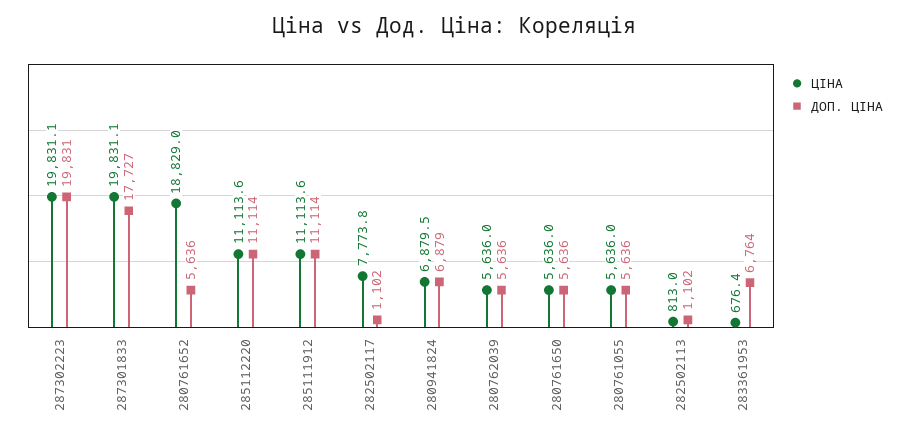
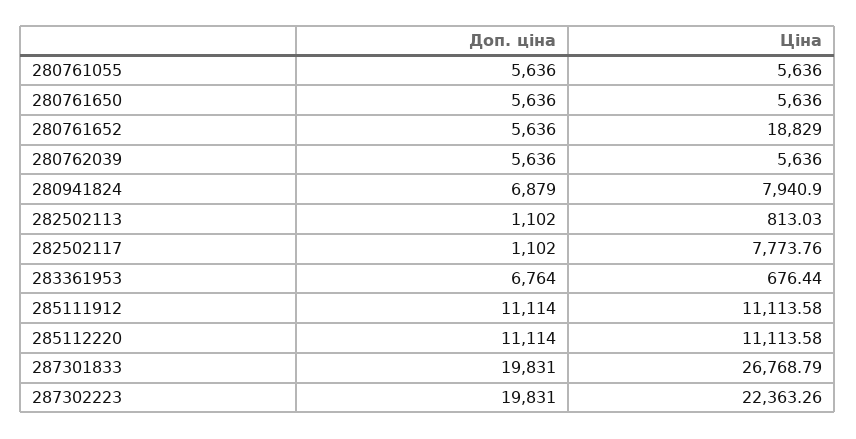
  {
    "ЦІНА": {
-     "287302223": 19831.1,
+     "287302223": 22363.26,
-     "287301833": 19831.1,
+     "287301833": 26768.79,
      "280761652": 18829,
      "285112220": 11113.58,
      "285111912": 11113.58,
      "282502117": 7773.76,
-     "280941824": 6879.5,
+     "280941824": 7940.9,
      "280762039": 5636,
      "280761650": 5636,
      "280761055": 5636,
      "282502113": 813.03,
      "283361953": 676.44
    },
    "ДОП. ЦІНА": {
      "287302223": 19831,
-     "287301833": 17727,
+     "287301833": 19831,
      "280761652": 5636,
      "285112220": 11114,
      "285111912": 11114,
      "282502117": 1102,
      "280941824": 6879,
      "280762039": 5636,
      "280761650": 5636,
      "280761055": 5636,
      "282502113": 1102,
      "283361953": 6764
    }
  }

